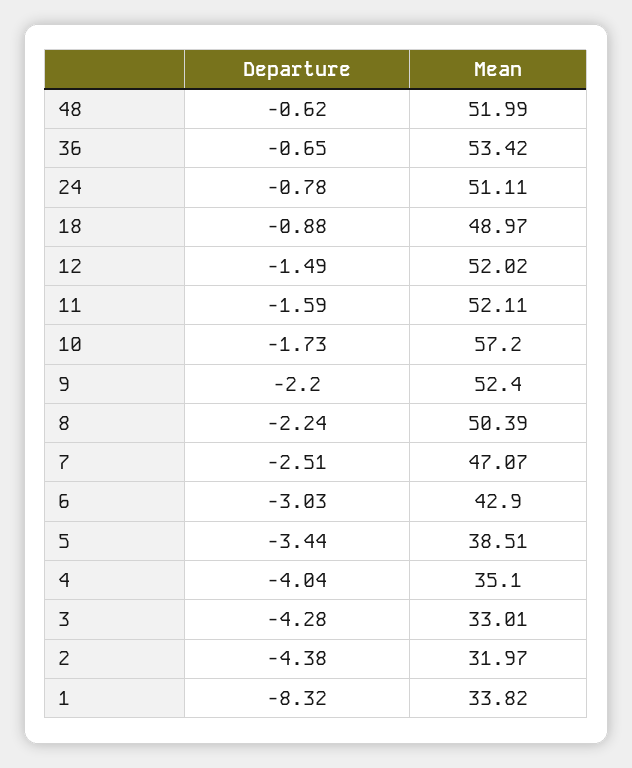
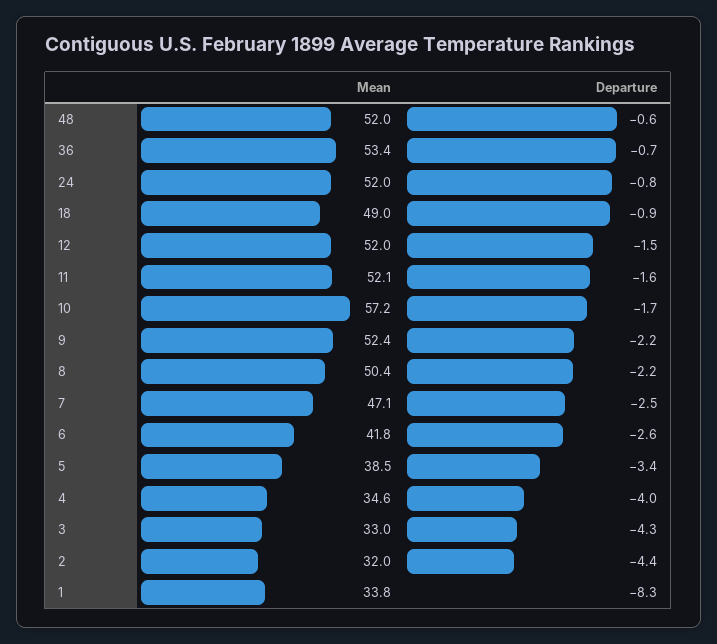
  {
    "Departure": {
      "48": -0.62,
      "36": -0.65,
      "24": -0.78,
      "18": -0.88,
      "12": -1.49,
      "11": -1.59,
      "10": -1.73,
      "9": -2.2,
      "8": -2.24,
      "7": -2.51,
-     "6": -3.03,
+     "6": -2.6,
      "5": -3.44,
      "4": -4.04,
      "3": -4.28,
      "2": -4.38,
      "1": -8.32
    },
    "Mean": {
      "48": 51.99,
      "36": 53.42,
-     "24": 51.11,
+     "24": 52,
      "18": 48.97,
      "12": 52.02,
      "11": 52.11,
      "10": 57.2,
      "9": 52.4,
      "8": 50.39,
      "7": 47.07,
-     "6": 42.9,
+     "6": 41.8,
      "5": 38.51,
-     "4": 35.1,
+     "4": 34.6,
      "3": 33.01,
      "2": 31.97,
      "1": 33.82
    }
  }

